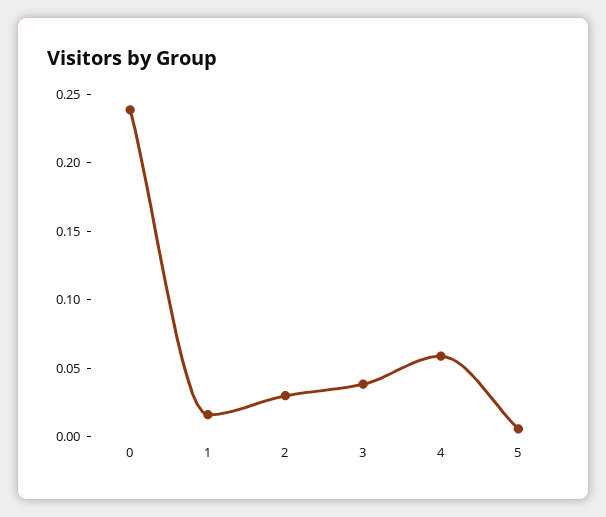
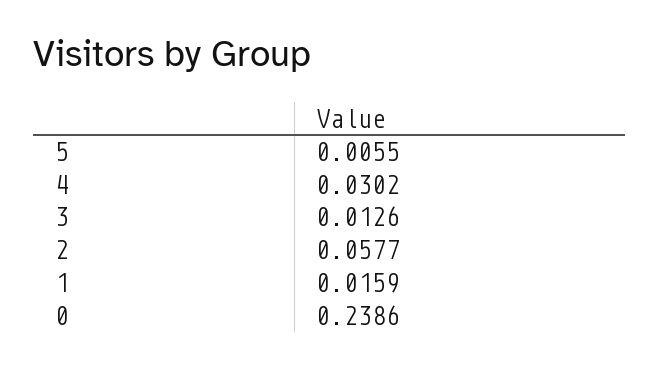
  {
    "0": 0.2386,
    "1": 0.0159,
-   "2": 0.03,
+   "2": 0.0577,
-   "3": 0.04,
+   "3": 0.0126,
-   "4": 0.06,
+   "4": 0.0302,
    "5": 0.0055
  }

